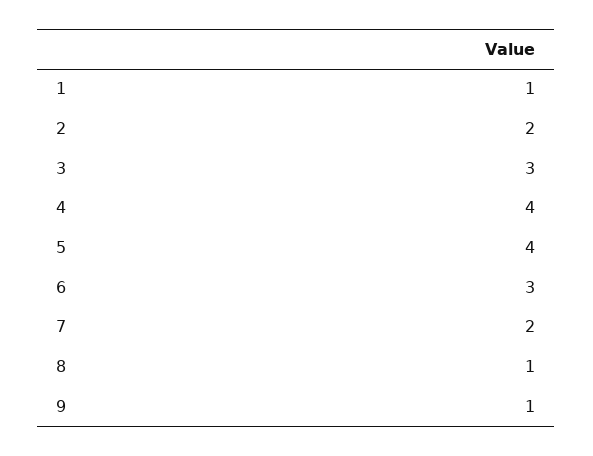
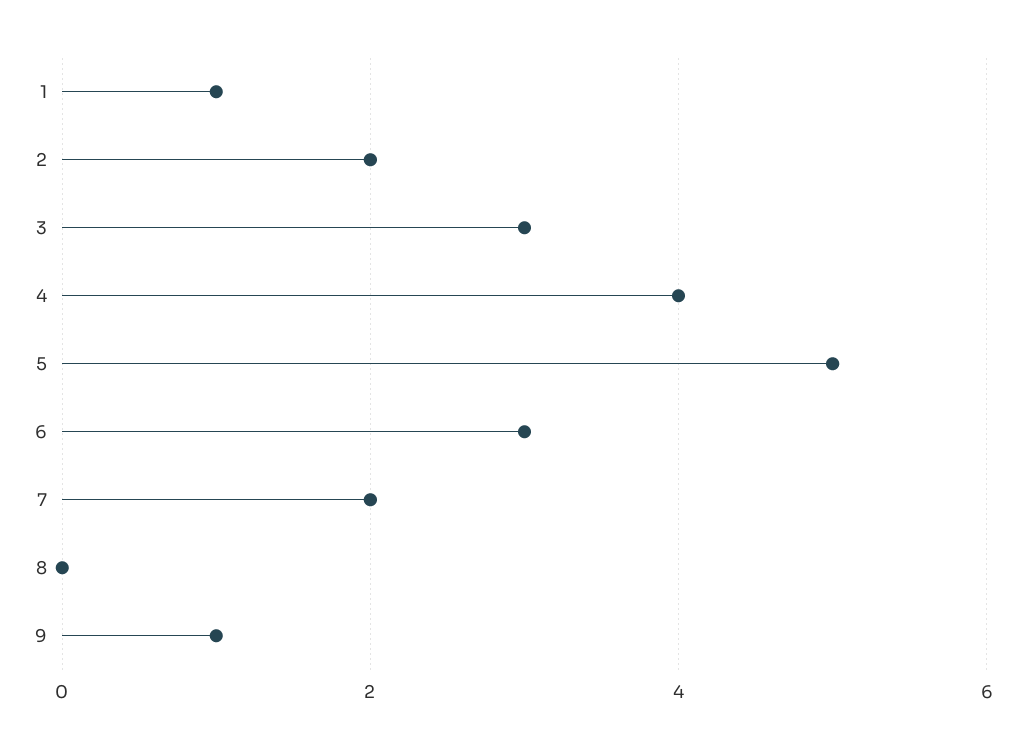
  {
    "1": 1,
    "2": 2,
    "3": 3,
    "4": 4,
-   "5": 4,
+   "5": 5,
    "6": 3,
    "7": 2,
-   "8": 1,
+   "8": 0,
    "9": 1
  }

